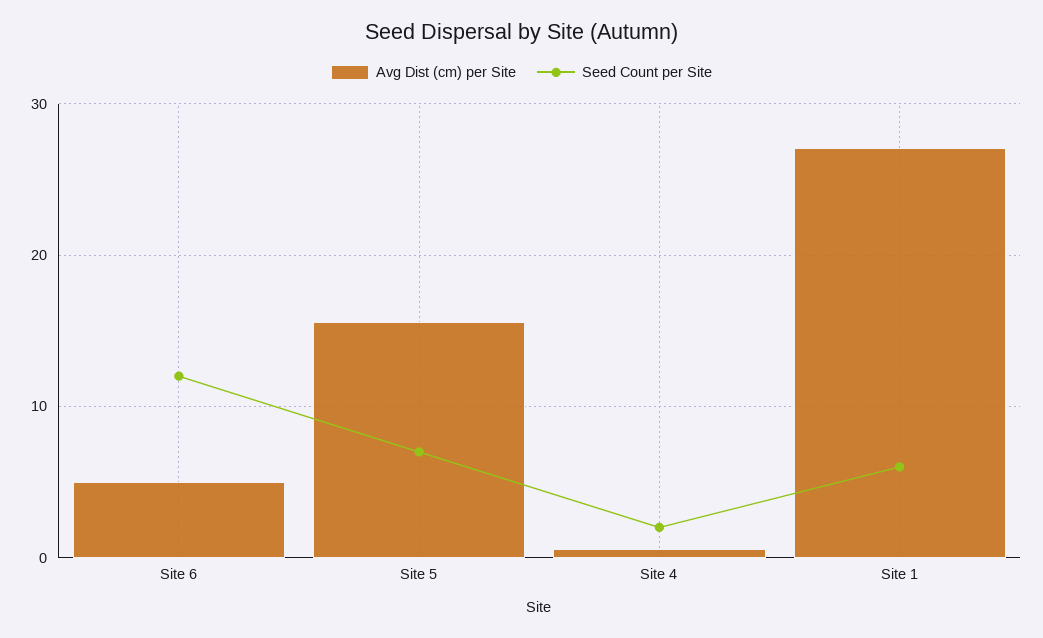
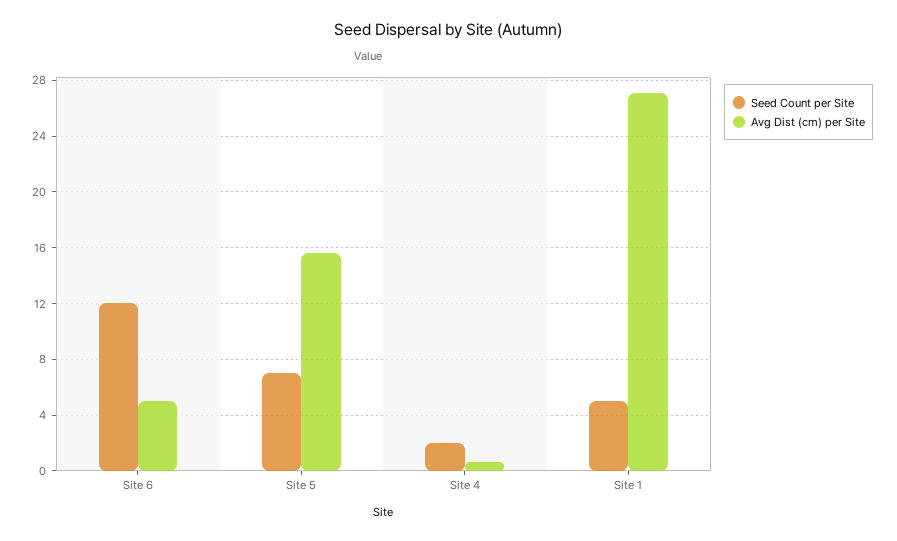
  {
    "Avg Dist (cm) per Site": {
      "Site 6": 5,
      "Site 5": 15.5,
      "Site 4": 0.5,
      "Site 1": 27
    },
    "Seed Count per Site": {
      "Site 6": 12,
      "Site 5": 7,
      "Site 4": 2,
-     "Site 1": 6
+     "Site 1": 5
    }
  }

